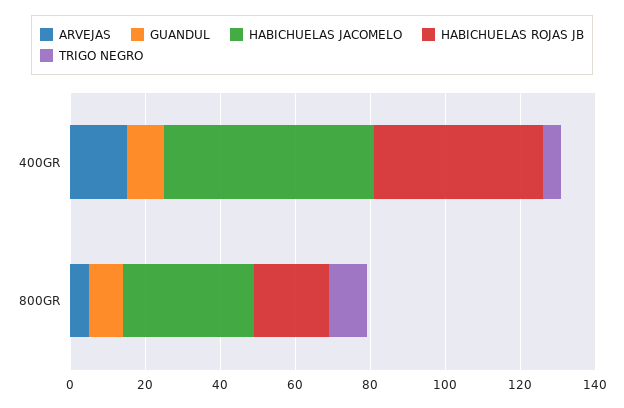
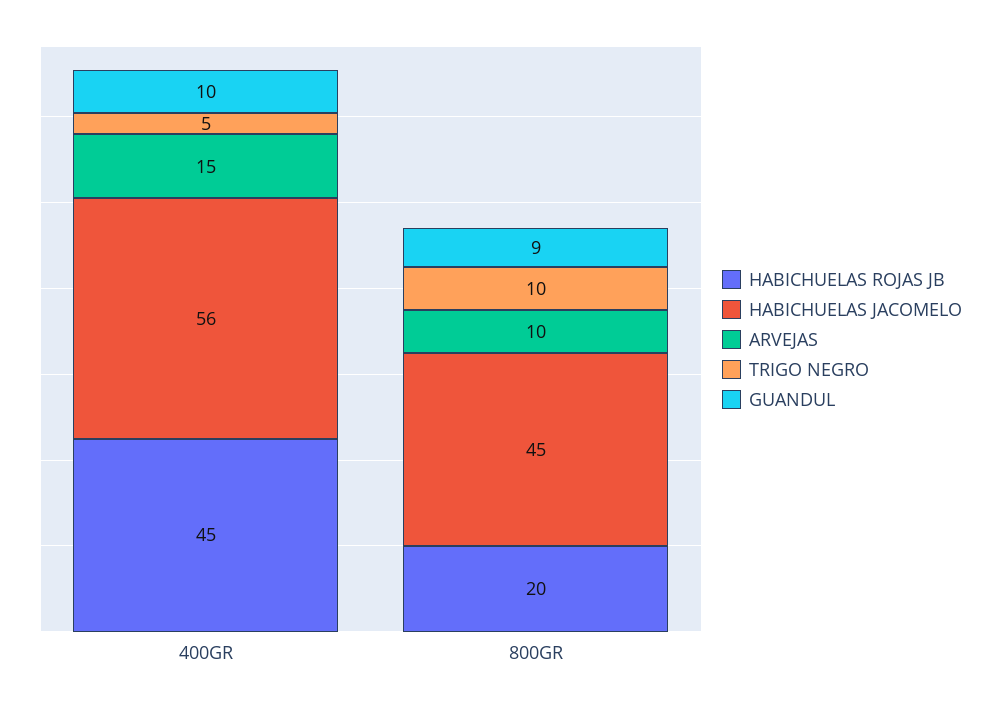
  {
    "ARVEJAS": {
      "400GR": 15,
-     "800GR": 5
+     "800GR": 10
    },
    "GUANDUL": {
      "400GR": 10,
      "800GR": 9
    },
    "HABICHUELAS JACOMELO": {
      "400GR": 56,
-     "800GR": 35
+     "800GR": 45
    },
    "HABICHUELAS ROJAS JB": {
      "400GR": 45,
      "800GR": 20
    },
    "TRIGO NEGRO": {
      "400GR": 5,
      "800GR": 10
    }
  }

